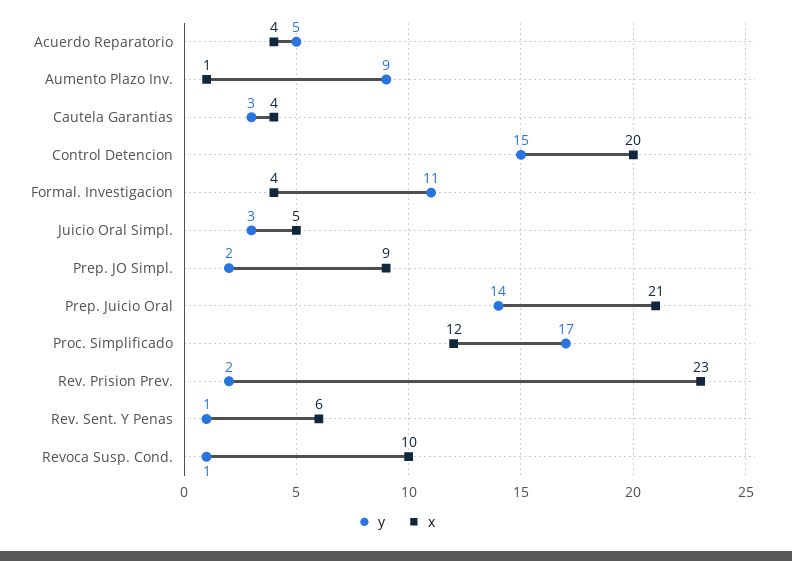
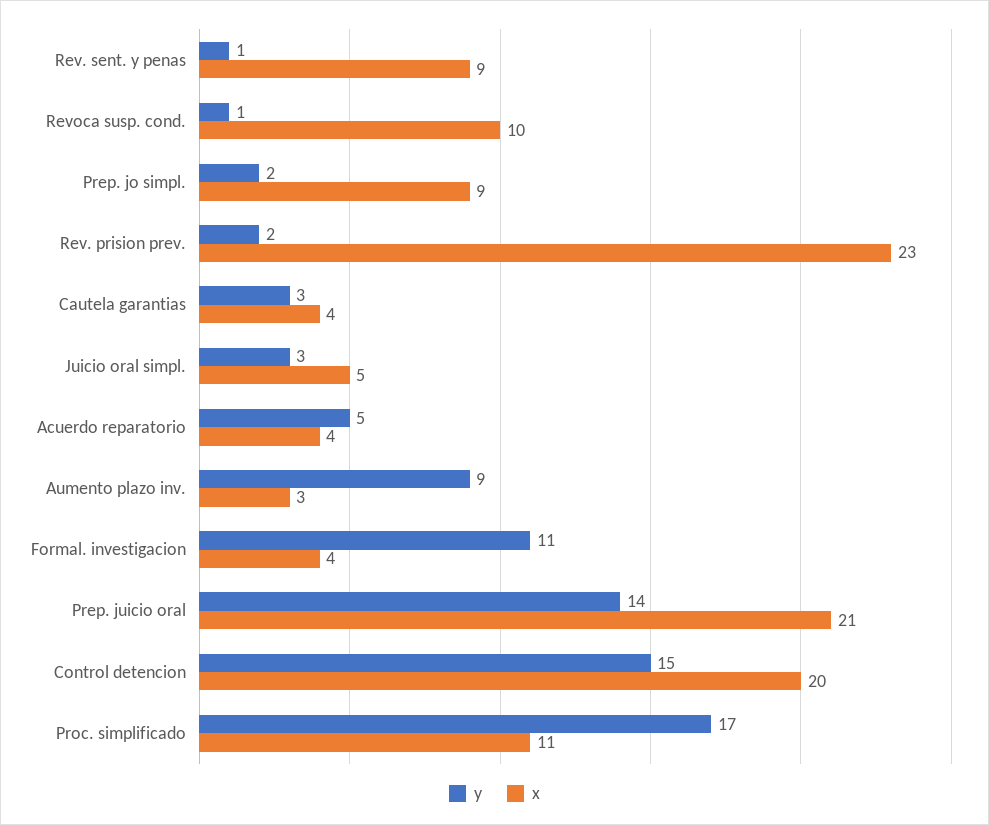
  {
    "y": {
      "Acuerdo Reparatorio": 5,
      "Aumento Plazo Inv.": 9,
      "Cautela Garantias": 3,
      "Control Detencion": 15,
      "Formal. Investigacion": 11,
      "Juicio Oral Simpl.": 3,
      "Prep. JO Simpl.": 2,
      "Prep. Juicio Oral": 14,
      "Proc. Simplificado": 17,
      "Rev. Prision Prev.": 2,
      "Rev. Sent. Y Penas": 1,
      "Revoca Susp. Cond.": 1
    },
    "x": {
      "Acuerdo Reparatorio": 4,
-     "Aumento Plazo Inv.": 1,
+     "Aumento Plazo Inv.": 3,
      "Cautela Garantias": 4,
      "Control Detencion": 20,
      "Formal. Investigacion": 4,
      "Juicio Oral Simpl.": 5,
      "Prep. JO Simpl.": 9,
      "Prep. Juicio Oral": 21,
-     "Proc. Simplificado": 12,
+     "Proc. Simplificado": 11,
      "Rev. Prision Prev.": 23,
-     "Rev. Sent. Y Penas": 6,
+     "Rev. Sent. Y Penas": 9,
      "Revoca Susp. Cond.": 10
    }
  }

